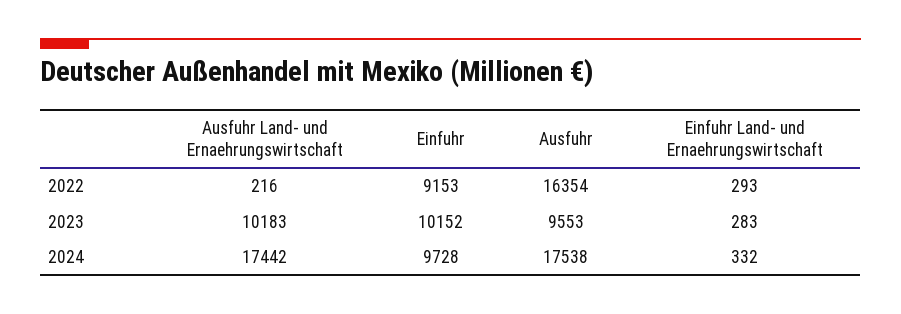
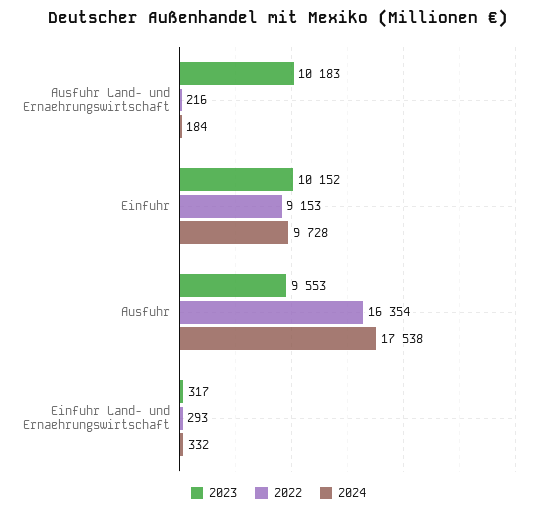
  {
    "2022": {
      "Ausfuhr Land- und Ernaehrungswirtschaft": 216,
      "Einfuhr": 9153,
      "Ausfuhr": 16354,
      "Einfuhr Land- und Ernaehrungswirtschaft": 293
    },
    "2023": {
      "Ausfuhr Land- und Ernaehrungswirtschaft": 10183,
      "Einfuhr": 10152,
      "Ausfuhr": 9553,
-     "Einfuhr Land- und Ernaehrungswirtschaft": 283
+     "Einfuhr Land- und Ernaehrungswirtschaft": 317
    },
    "2024": {
-     "Ausfuhr Land- und Ernaehrungswirtschaft": 17442,
+     "Ausfuhr Land- und Ernaehrungswirtschaft": 184,
      "Einfuhr": 9728,
      "Ausfuhr": 17538,
      "Einfuhr Land- und Ernaehrungswirtschaft": 332
    }
  }

